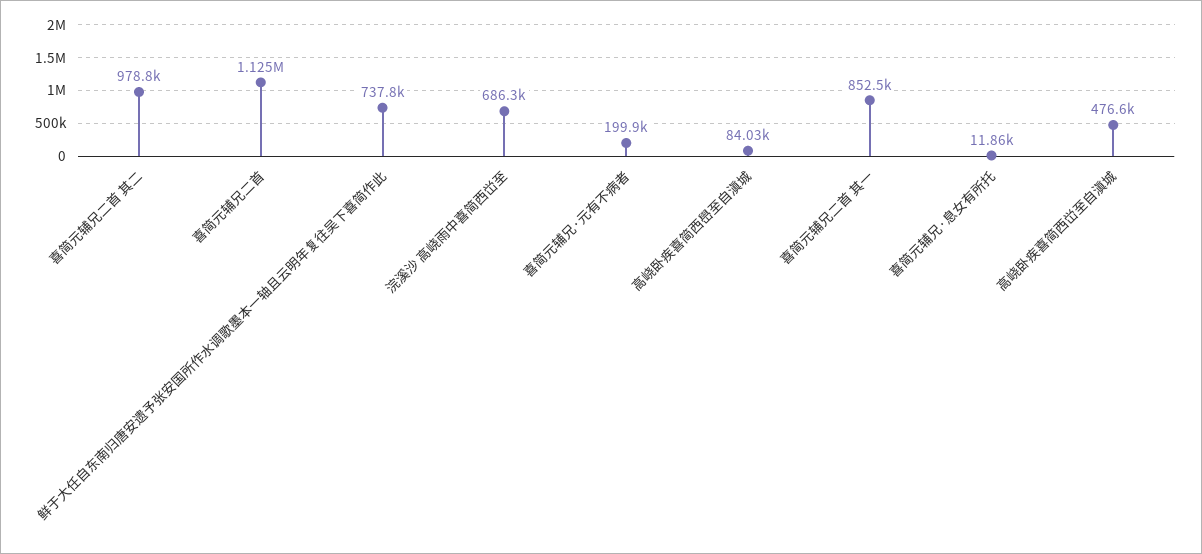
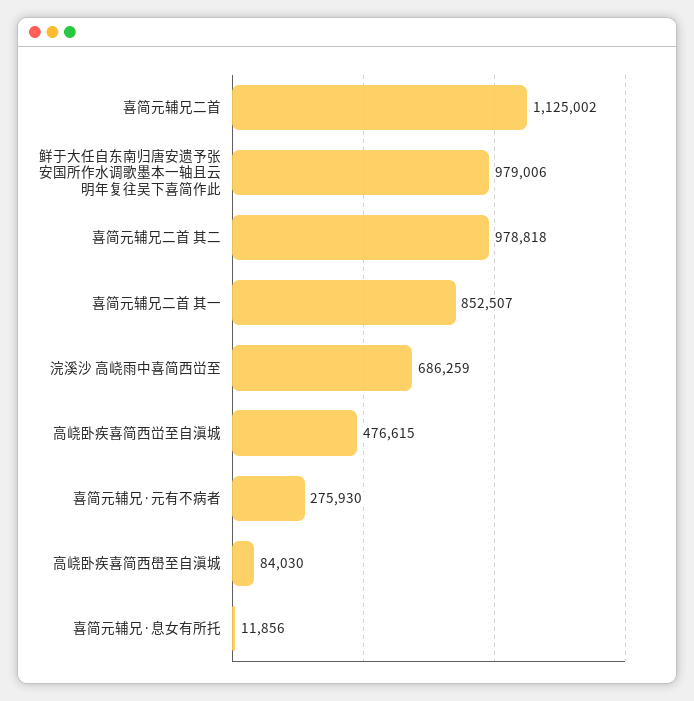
  {
    "喜简元辅兄二首 其二": 978818,
    "喜简元辅兄二首": 1125002,
-   "鲜于大任自东南归唐安遗予张安国所作水调歌墨本一轴且云明年复往吴下喜简作此": 737800,
+   "鲜于大任自东南归唐安遗予张安国所作水调歌墨本一轴且云明年复往吴下喜简作此": 979006,
    "浣溪沙 高峣雨中喜简西峃至": 686259,
-   "喜简元辅兄·元有不病者": 199900,
+   "喜简元辅兄·元有不病者": 275930,
    "高峣卧疾喜简西嶨至自滇城": 84030,
    "喜简元辅兄二首 其一": 852507,
    "喜简元辅兄·息女有所托": 11856,
    "高峣卧疾喜简西峃至自滇城": 476615
  }

